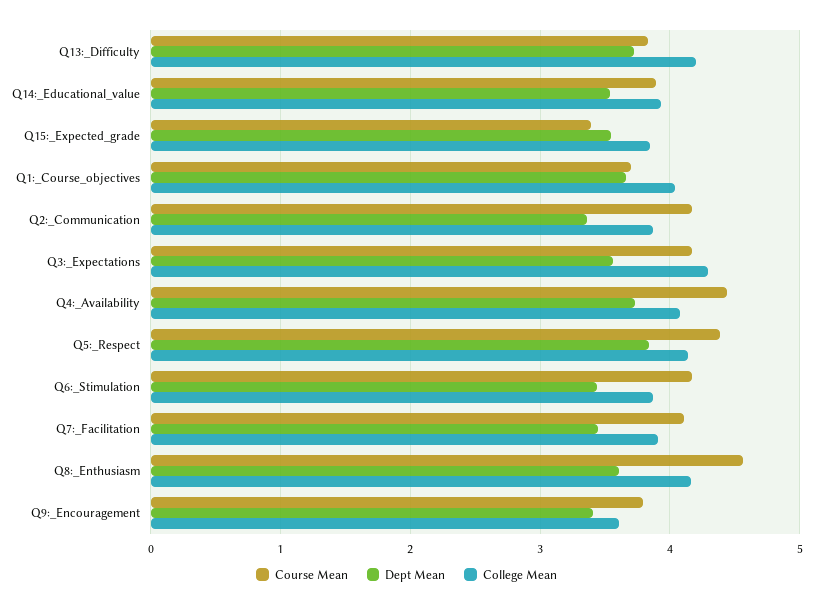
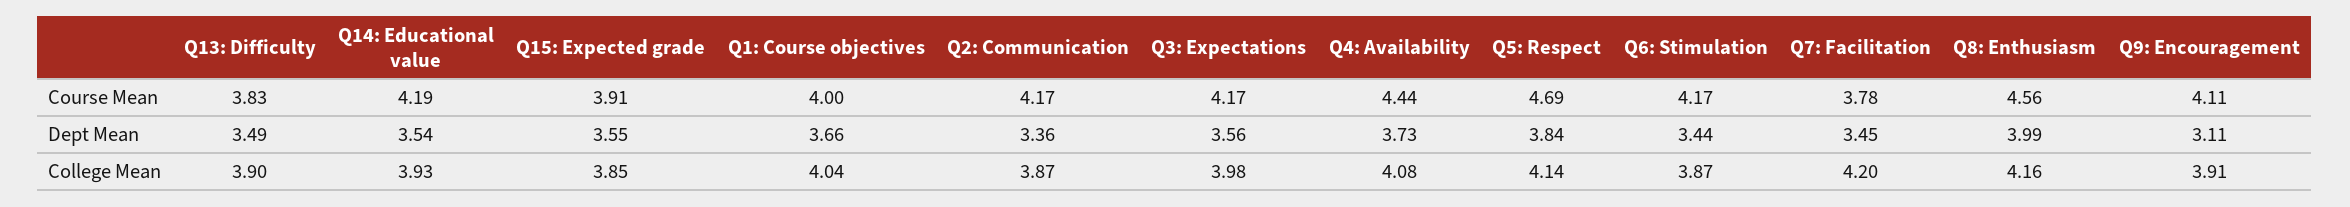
  {
    "Course Mean": {
      "Q13:_Difficulty": 3.83,
-     "Q14:_Educational_value": 3.9,
+     "Q14:_Educational_value": 4.19,
-     "Q15:_Expected_grade": 3.4,
+     "Q15:_Expected_grade": 3.91,
-     "Q1:_Course_objectives": 3.7,
+     "Q1:_Course_objectives": 4,
      "Q2:_Communication": 4.17,
      "Q3:_Expectations": 4.17,
      "Q4:_Availability": 4.44,
-     "Q5:_Respect": 4.4,
+     "Q5:_Respect": 4.69,
      "Q6:_Stimulation": 4.17,
-     "Q7:_Facilitation": 4.1,
+     "Q7:_Facilitation": 3.78,
      "Q8:_Enthusiasm": 4.56,
-     "Q9:_Encouragement": 3.8
+     "Q9:_Encouragement": 4.11
    },
    "Dept Mean": {
-     "Q13:_Difficulty": 3.7,
+     "Q13:_Difficulty": 3.49,
      "Q14:_Educational_value": 3.54,
      "Q15:_Expected_grade": 3.55,
      "Q1:_Course_objectives": 3.66,
      "Q2:_Communication": 3.36,
      "Q3:_Expectations": 3.56,
      "Q4:_Availability": 3.73,
      "Q5:_Respect": 3.84,
      "Q6:_Stimulation": 3.44,
      "Q7:_Facilitation": 3.45,
-     "Q8:_Enthusiasm": 3.6,
+     "Q8:_Enthusiasm": 3.99,
-     "Q9:_Encouragement": 3.4
+     "Q9:_Encouragement": 3.11
    },
    "College Mean": {
-     "Q13:_Difficulty": 4.2,
+     "Q13:_Difficulty": 3.9,
      "Q14:_Educational_value": 3.93,
      "Q15:_Expected_grade": 3.85,
      "Q1:_Course_objectives": 4.04,
      "Q2:_Communication": 3.87,
-     "Q3:_Expectations": 4.3,
+     "Q3:_Expectations": 3.98,
      "Q4:_Availability": 4.08,
      "Q5:_Respect": 4.14,
      "Q6:_Stimulation": 3.87,
-     "Q7:_Facilitation": 3.9,
+     "Q7:_Facilitation": 4.2,
      "Q8:_Enthusiasm": 4.16,
-     "Q9:_Encouragement": 3.6
+     "Q9:_Encouragement": 3.91
    }
  }

